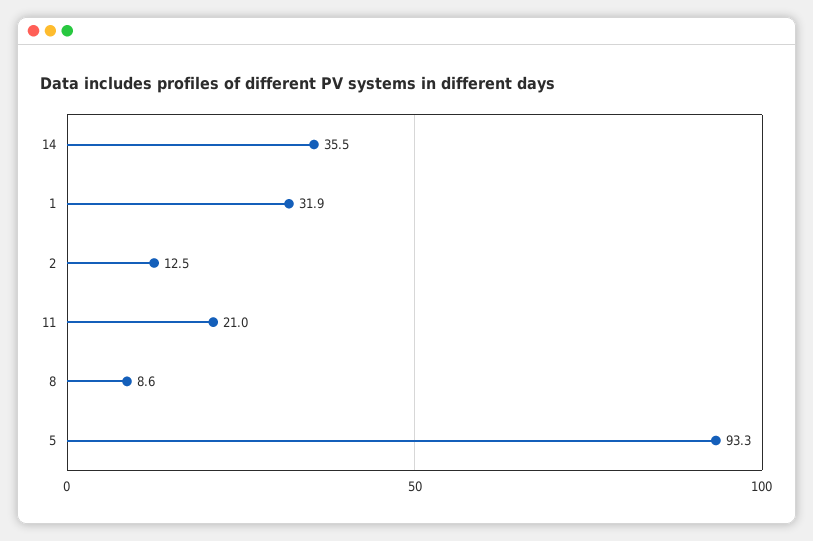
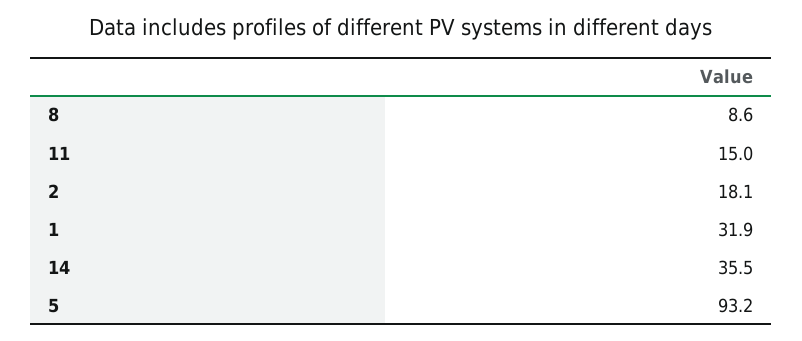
  {
    "14": 35.5,
    "1": 31.9,
-   "2": 12.5,
+   "2": 18.1,
-   "11": 21,
+   "11": 15,
    "8": 8.6,
-   "5": 93.3
+   "5": 93.2
  }

